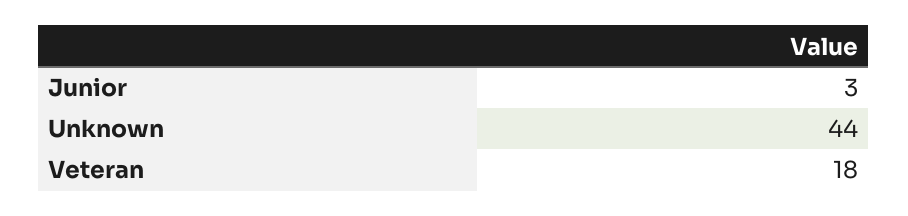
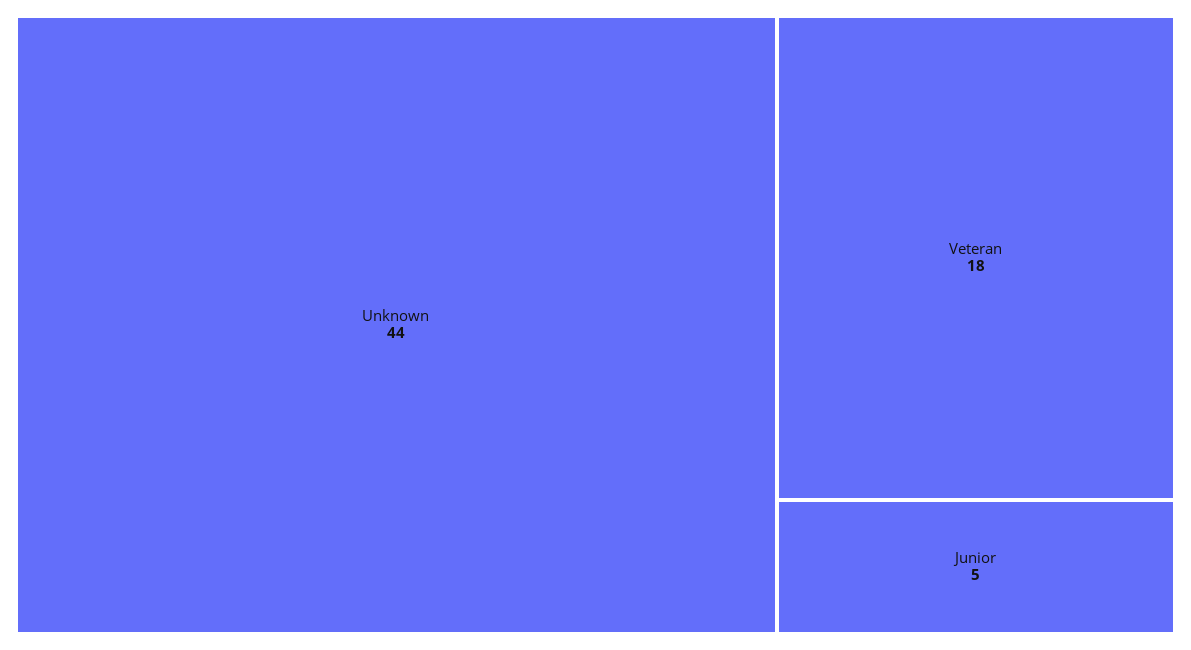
  {
-   "Junior": 3,
+   "Junior": 5,
    "Unknown": 44,
    "Veteran": 18
  }

